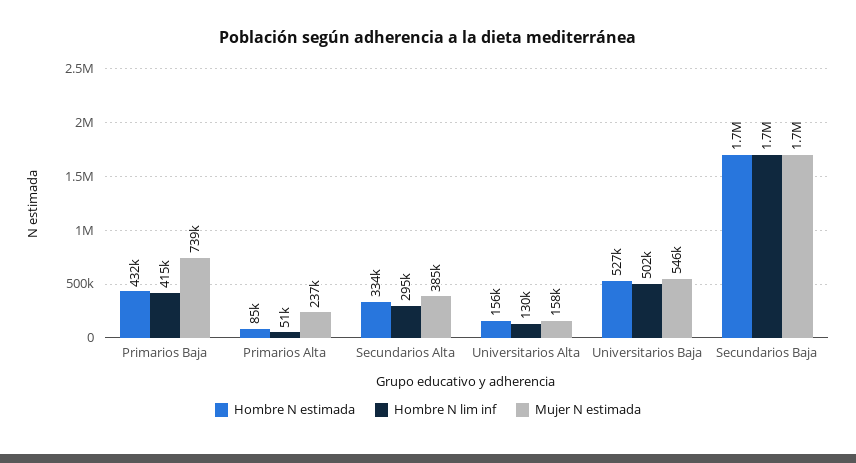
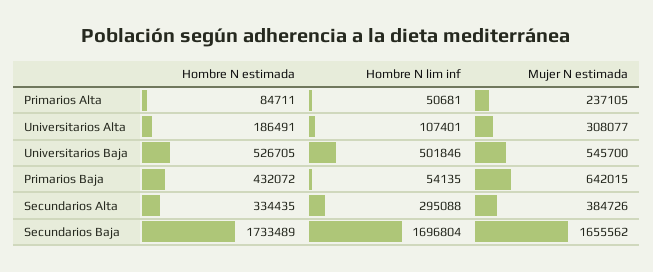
  {
    "Hombre N estimada": {
      "Primarios Baja": 432072,
      "Primarios Alta": 84711,
      "Secundarios Alta": 334435,
-     "Universitarios Alta": 156000,
+     "Universitarios Alta": 186491,
      "Universitarios Baja": 526705,
      "Secundarios Baja": 1733489
    },
    "Hombre N lim inf": {
-     "Primarios Baja": 415000,
+     "Primarios Baja": 54135,
      "Primarios Alta": 50681,
      "Secundarios Alta": 295088,
-     "Universitarios Alta": 130000,
+     "Universitarios Alta": 107401,
      "Universitarios Baja": 501846,
      "Secundarios Baja": 1696804
    },
    "Mujer N estimada": {
-     "Primarios Baja": 739000,
+     "Primarios Baja": 642015,
      "Primarios Alta": 237105,
      "Secundarios Alta": 384726,
-     "Universitarios Alta": 158000,
+     "Universitarios Alta": 308077,
      "Universitarios Baja": 545700,
      "Secundarios Baja": 1655562
    }
  }

